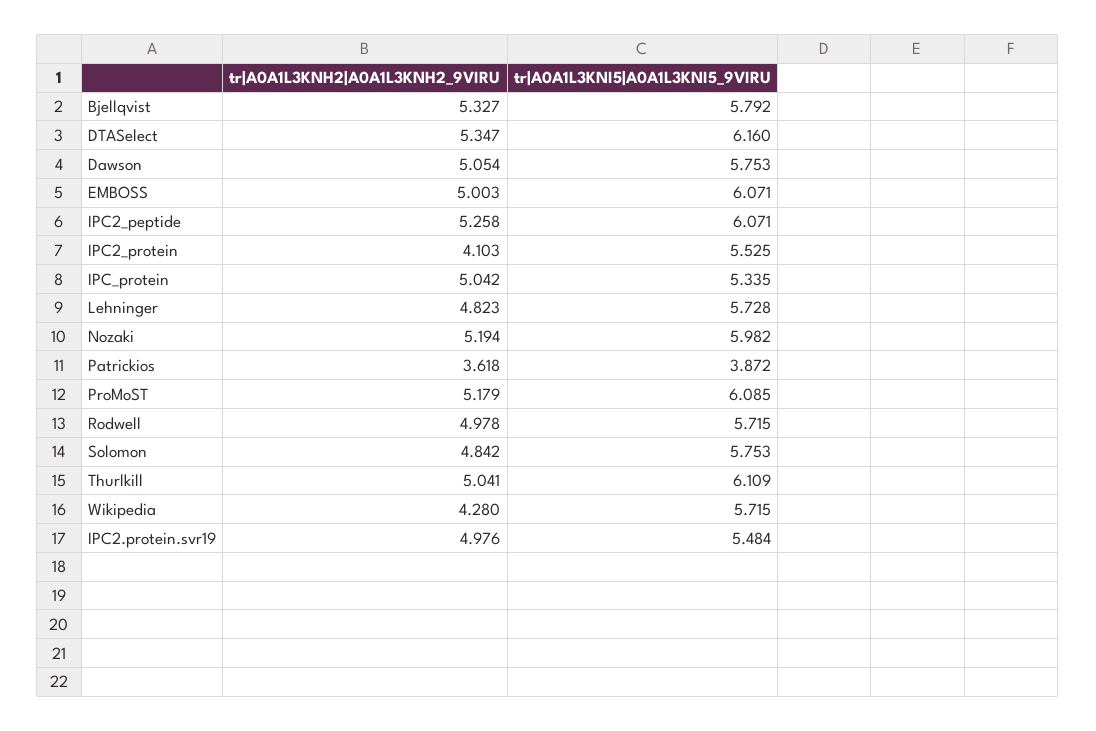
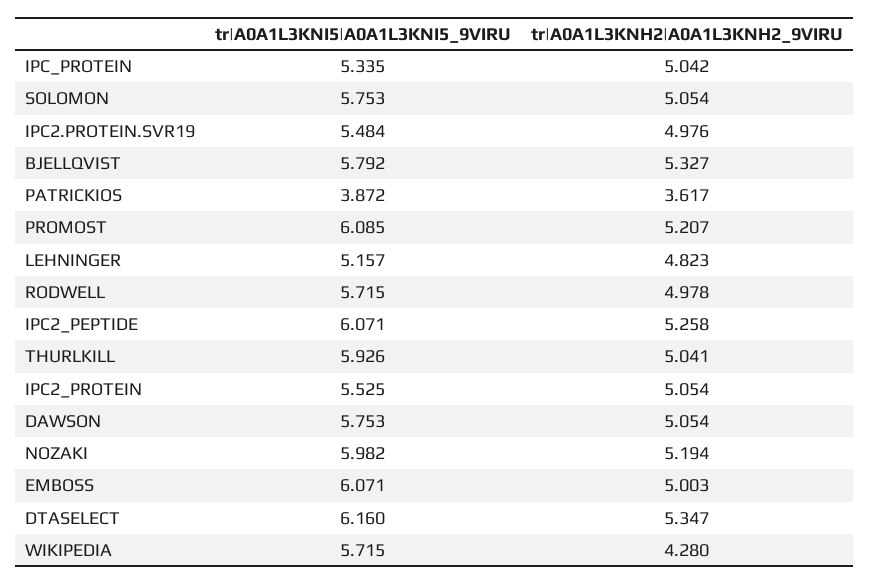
  {
    "tr|A0A1L3KNH2|A0A1L3KNH2_9VIRU": {
      "Bjellqvist": 5.327,
      "DTASelect": 5.347,
      "Dawson": 5.054,
      "EMBOSS": 5.003,
      "IPC2_peptide": 5.258,
-     "IPC2_protein": 4.103,
+     "IPC2_protein": 5.054,
      "IPC_protein": 5.042,
      "Lehninger": 4.823,
      "Nozaki": 5.194,
-     "Patrickios": 3.618,
+     "Patrickios": 3.617,
-     "ProMoST": 5.179,
+     "ProMoST": 5.207,
      "Rodwell": 4.978,
-     "Solomon": 4.842,
+     "Solomon": 5.054,
      "Thurlkill": 5.041,
      "Wikipedia": 4.28,
      "IPC2.protein.svr19": 4.976
    },
    "tr|A0A1L3KNI5|A0A1L3KNI5_9VIRU": {
      "Bjellqvist": 5.792,
      "DTASelect": 6.16,
      "Dawson": 5.753,
      "EMBOSS": 6.071,
      "IPC2_peptide": 6.071,
      "IPC2_protein": 5.525,
      "IPC_protein": 5.335,
-     "Lehninger": 5.728,
+     "Lehninger": 5.157,
      "Nozaki": 5.982,
      "Patrickios": 3.872,
      "ProMoST": 6.085,
      "Rodwell": 5.715,
      "Solomon": 5.753,
-     "Thurlkill": 6.109,
+     "Thurlkill": 5.926,
      "Wikipedia": 5.715,
      "IPC2.protein.svr19": 5.484
    }
  }

